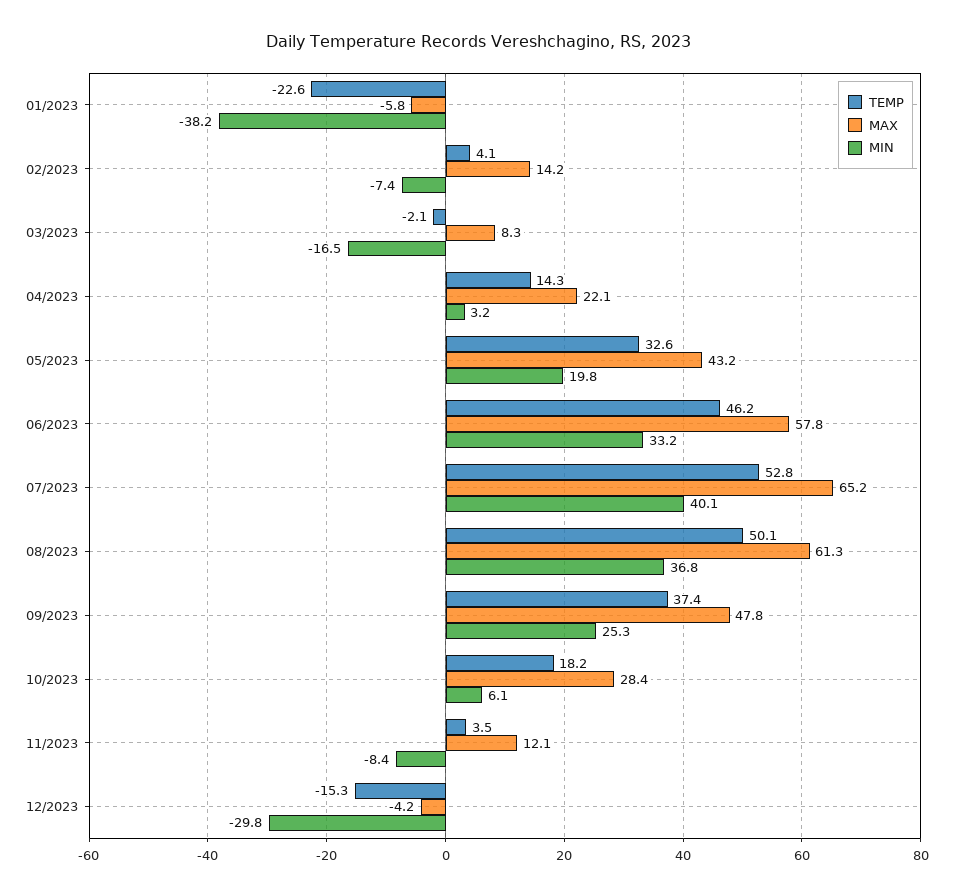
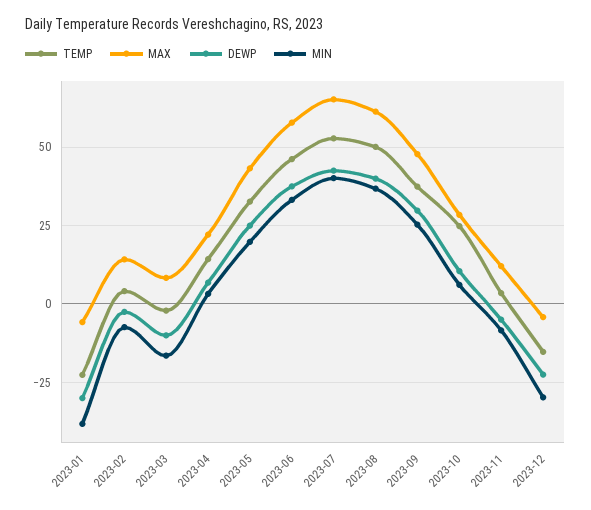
  {
    "TEMP": {
      "01/2023": -22.6,
      "02/2023": 4.1,
      "03/2023": -2.1,
      "04/2023": 14.3,
      "05/2023": 32.6,
      "06/2023": 46.2,
      "07/2023": 52.8,
      "08/2023": 50.1,
      "09/2023": 37.4,
-     "10/2023": 18.2,
+     "10/2023": 25,
      "11/2023": 3.5,
      "12/2023": -15.3
    },
    "MAX": {
      "01/2023": -5.8,
      "02/2023": 14.2,
      "03/2023": 8.3,
      "04/2023": 22.1,
      "05/2023": 43.2,
      "06/2023": 57.8,
      "07/2023": 65.2,
      "08/2023": 61.3,
      "09/2023": 47.8,
      "10/2023": 28.4,
      "11/2023": 12.1,
      "12/2023": -4.2
    },
    "MIN": {
      "01/2023": -38.2,
      "02/2023": -7.4,
      "03/2023": -16.5,
      "04/2023": 3.2,
      "05/2023": 19.8,
      "06/2023": 33.2,
      "07/2023": 40.1,
      "08/2023": 36.8,
      "09/2023": 25.3,
      "10/2023": 6.1,
      "11/2023": -8.4,
      "12/2023": -29.8
-   }
+   },
+   "DEWP": {
+     "01/2023": -30,
+     "02/2023": -2.5,
+     "03/2023": -10,
+     "04/2023": 7.5,
+     "05/2023": 25,
+     "06/2023": 37.5,
+     "07/2023": 42.5,
+     "08/2023": 40,
+     "09/2023": 30,
+     "10/2023": 10,
+     "11/2023": -5,
+     "12/2023": -22.5
+   }
  }

